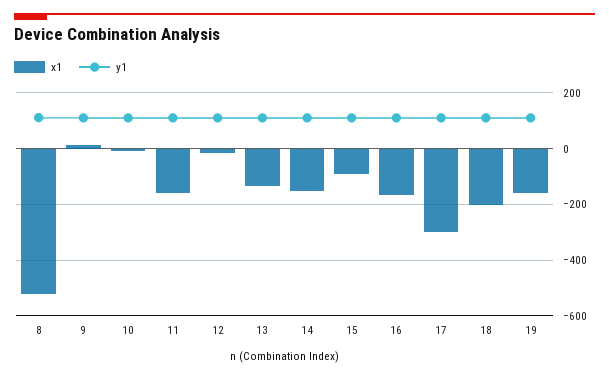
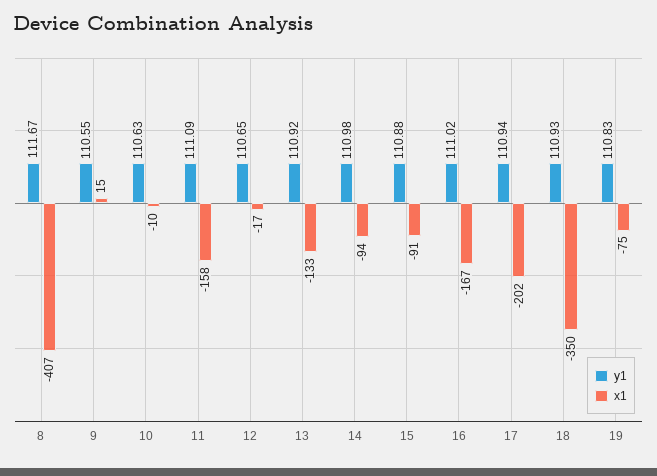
  {
    "x1": {
-     "8": -525,
+     "8": -407,
      "9": 15,
      "10": -10,
      "11": -158,
      "12": -17,
      "13": -133,
-     "14": -150,
+     "14": -94,
      "15": -91,
      "16": -167,
-     "17": -300,
+     "17": -202,
-     "18": -200,
+     "18": -350,
-     "19": -150
+     "19": -75
    },
    "y1": {
      "8": 111.67,
      "9": 110.55,
      "10": 110.63,
      "11": 111.09,
      "12": 110.65,
      "13": 110.92,
      "14": 110.98,
      "15": 110.88,
      "16": 111.02,
      "17": 110.94,
      "18": 110.93,
      "19": 110.83
    }
  }

